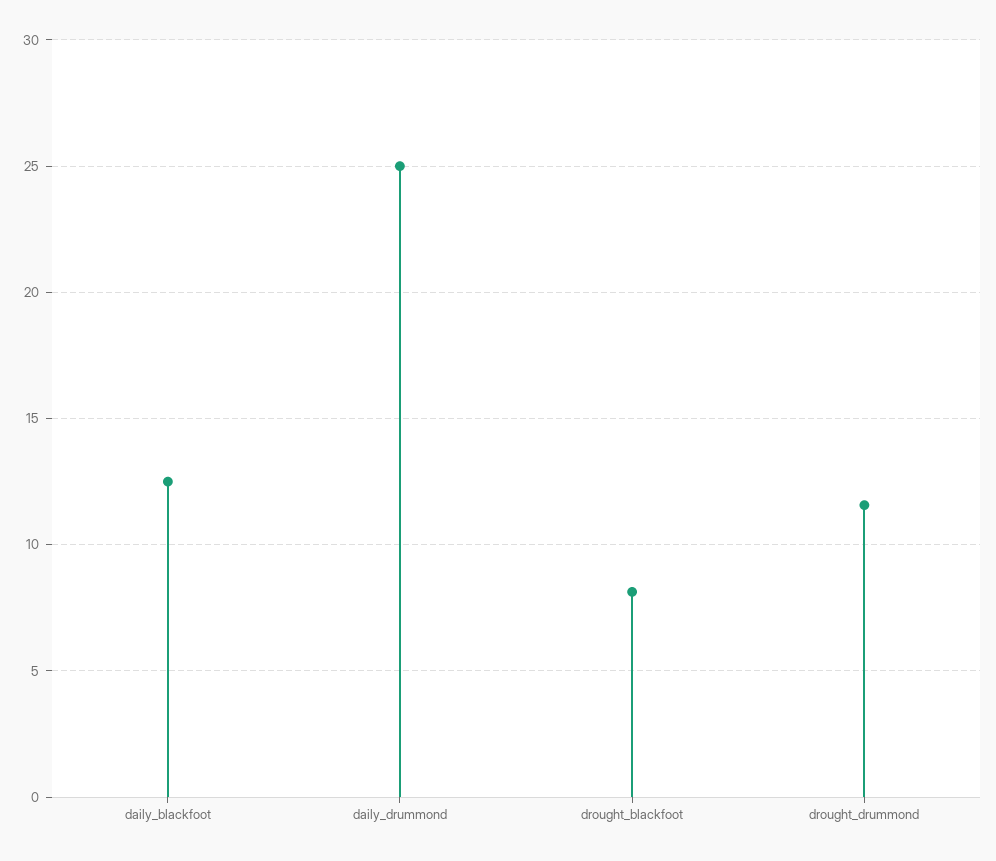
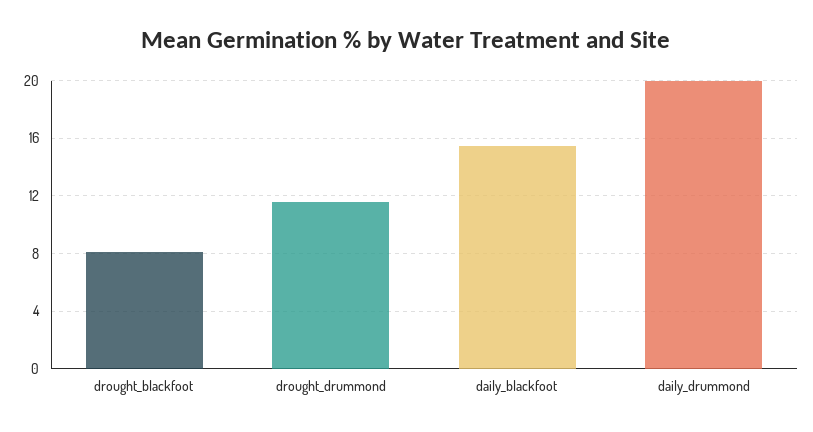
  {
-   "daily_blackfoot": 12.5,
+   "daily_blackfoot": 15.5,
-   "daily_drummond": 25,
+   "daily_drummond": 20,
    "drought_blackfoot": 8,
    "drought_drummond": 11.5
  }

